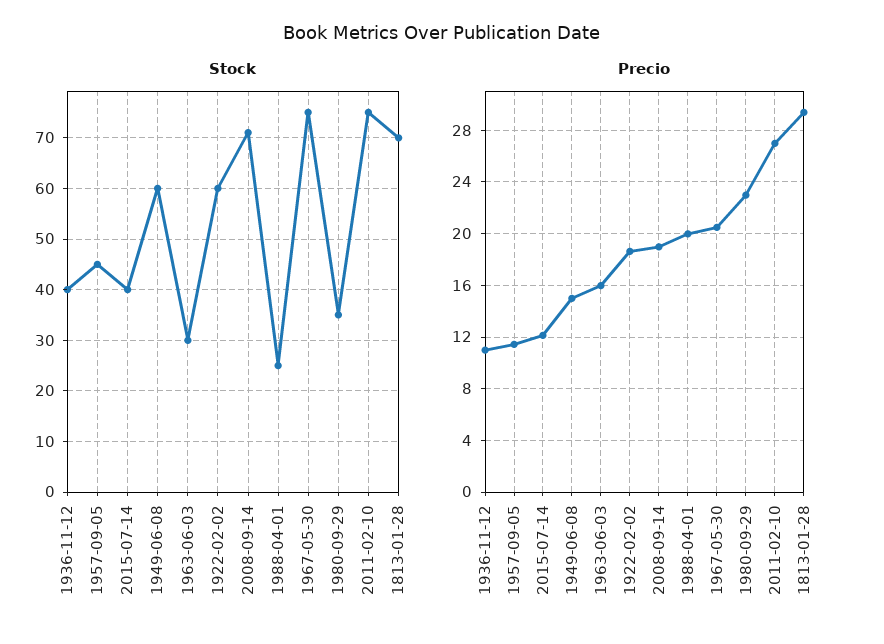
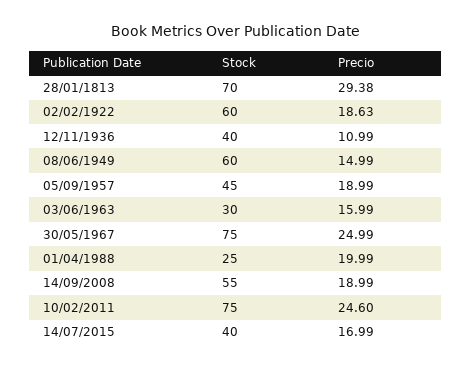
  {
    "Stock": {
      "1936-11-12": 40,
      "1957-09-05": 45,
      "2015-07-14": 40,
      "1949-06-08": 60,
      "1963-06-03": 30,
      "1922-02-02": 60,
-     "2008-09-14": 70,
+     "2008-09-14": 55,
      "1988-04-01": 25,
      "1967-05-30": 75,
-     "1980-09-29": 35,
      "2011-02-10": 75,
      "1813-01-28": 70
    },
    "Precio": {
      "1936-11-12": 10.99,
-     "1957-09-05": 11.5,
+     "1957-09-05": 18.99,
-     "2015-07-14": 12,
+     "2015-07-14": 16.99,
      "1949-06-08": 14.99,
      "1963-06-03": 15.99,
      "1922-02-02": 18.63,
      "2008-09-14": 18.99,
      "1988-04-01": 19.99,
-     "1967-05-30": 20.5,
+     "1967-05-30": 24.99,
-     "1980-09-29": 23,
-     "2011-02-10": 27,
+     "2011-02-10": 24.6,
      "1813-01-28": 29.38
    }
  }

